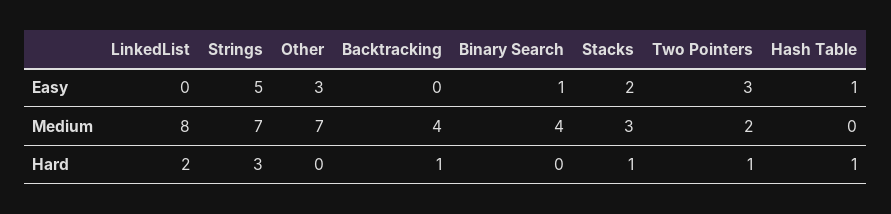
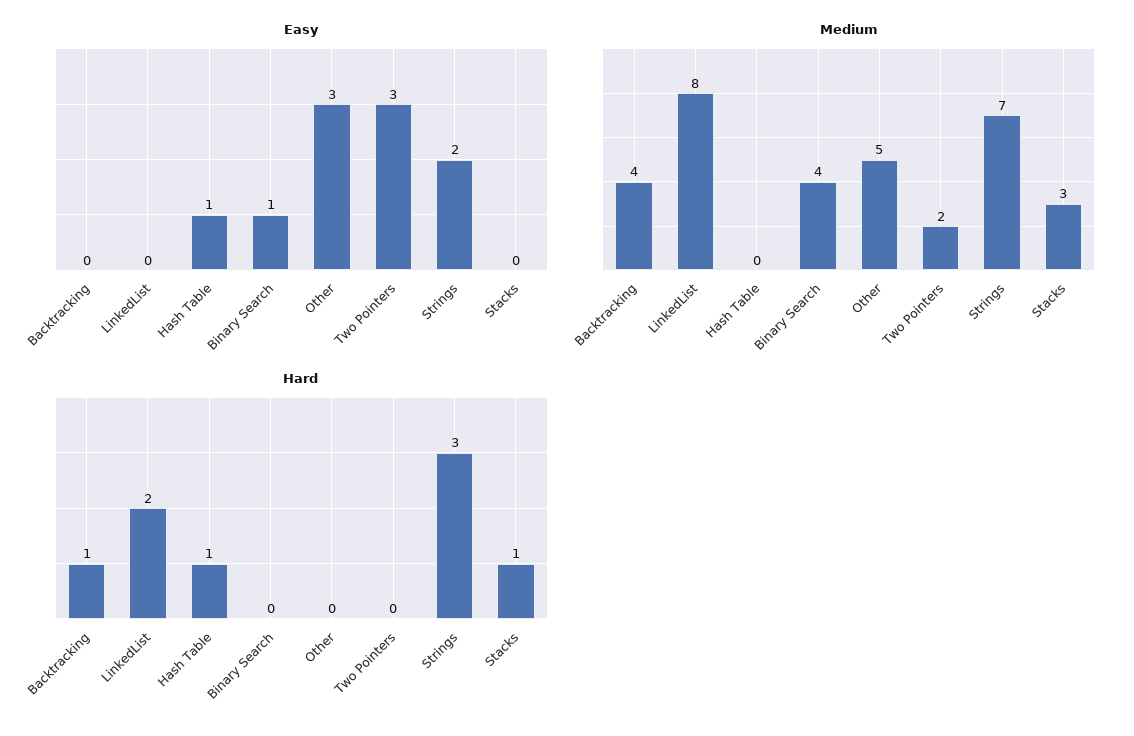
  {
    "Easy": {
      "LinkedList": 0,
-     "Strings": 5,
+     "Strings": 2,
      "Other": 3,
      "Backtracking": 0,
      "Binary Search": 1,
-     "Stacks": 2,
+     "Stacks": 0,
      "Two Pointers": 3,
      "Hash Table": 1
    },
    "Medium": {
      "LinkedList": 8,
      "Strings": 7,
-     "Other": 7,
+     "Other": 5,
      "Backtracking": 4,
      "Binary Search": 4,
      "Stacks": 3,
      "Two Pointers": 2,
      "Hash Table": 0
    },
    "Hard": {
      "LinkedList": 2,
      "Strings": 3,
      "Other": 0,
      "Backtracking": 1,
      "Binary Search": 0,
      "Stacks": 1,
-     "Two Pointers": 1,
+     "Two Pointers": 0,
      "Hash Table": 1
    }
  }

